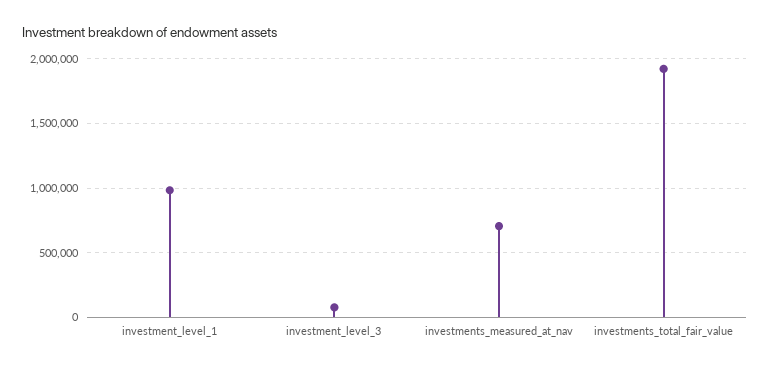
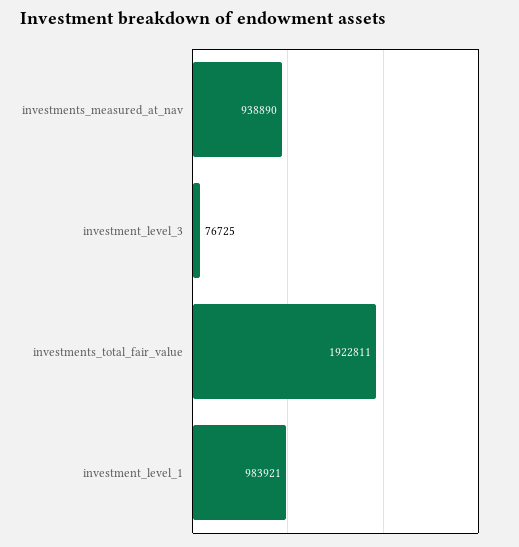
  {
    "investment_level_1": 983921,
    "investment_level_3": 76725,
-   "investments_measured_at_nav": 700000,
+   "investments_measured_at_nav": 938890,
    "investments_total_fair_value": 1922811
  }

